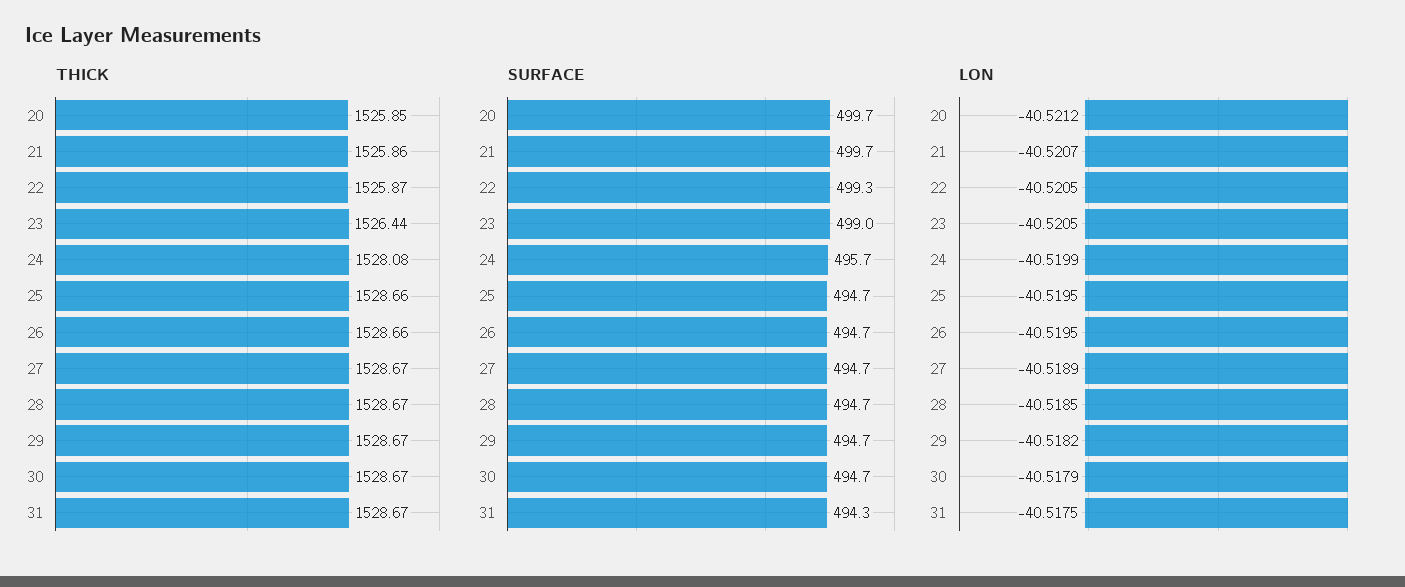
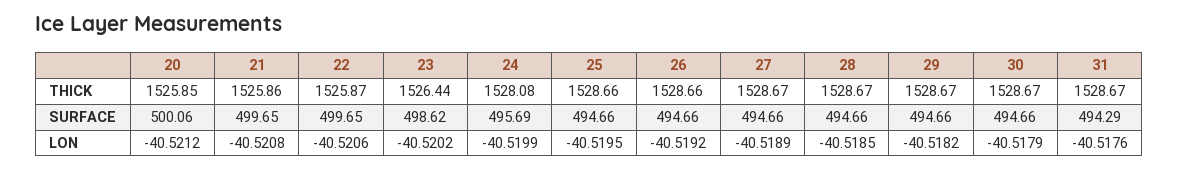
  {
    "THICK": {
      "20": 1525.85,
      "21": 1525.86,
      "22": 1525.87,
      "23": 1526.44,
      "24": 1528.08,
      "25": 1528.66,
      "26": 1528.66,
      "27": 1528.67,
      "28": 1528.67,
      "29": 1528.67,
      "30": 1528.67,
      "31": 1528.67
    },
    "SURFACE": {
-     "20": 499.7,
+     "20": 500.06,
      "21": 499.65,
-     "22": 499.3,
+     "22": 499.65,
-     "23": 499,
+     "23": 498.62,
      "24": 495.69,
      "25": 494.66,
      "26": 494.66,
      "27": 494.66,
      "28": 494.66,
      "29": 494.66,
      "30": 494.66,
      "31": 494.29
    },
    "LON": {
      "20": -40.5212,
-     "21": -40.5207,
+     "21": -40.5208,
-     "22": -40.5205,
+     "22": -40.5206,
-     "23": -40.5205,
+     "23": -40.5202,
      "24": -40.5199,
      "25": -40.5195,
-     "26": -40.5195,
+     "26": -40.5192,
      "27": -40.5189,
      "28": -40.5185,
      "29": -40.5182,
      "30": -40.5179,
-     "31": -40.5175
+     "31": -40.5176
    }
  }

